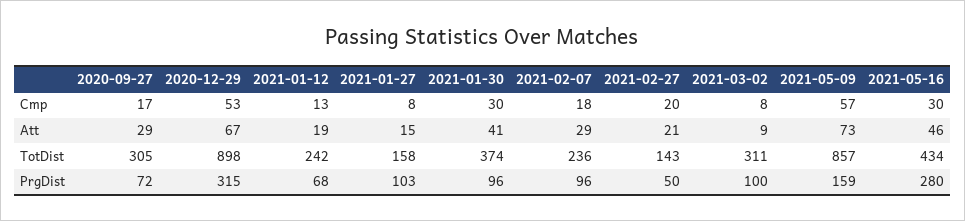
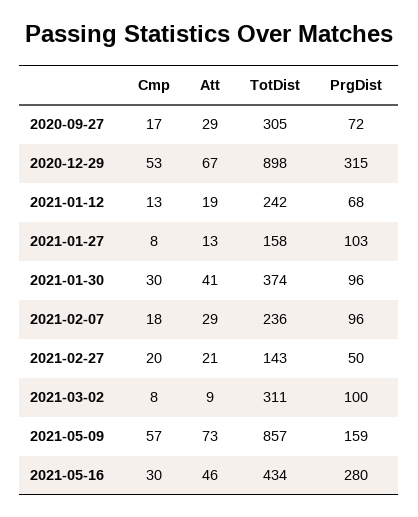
  {
    "2020-09-27": {
      "Cmp": 17,
      "Att": 29,
      "TotDist": 305,
      "PrgDist": 72
    },
    "2020-12-29": {
      "Cmp": 53,
      "Att": 67,
      "TotDist": 898,
      "PrgDist": 315
    },
    "2021-01-12": {
      "Cmp": 13,
      "Att": 19,
      "TotDist": 242,
      "PrgDist": 68
    },
    "2021-01-27": {
      "Cmp": 8,
-     "Att": 15,
+     "Att": 13,
      "TotDist": 158,
      "PrgDist": 103
    },
    "2021-01-30": {
      "Cmp": 30,
      "Att": 41,
      "TotDist": 374,
      "PrgDist": 96
    },
    "2021-02-07": {
      "Cmp": 18,
      "Att": 29,
      "TotDist": 236,
      "PrgDist": 96
    },
    "2021-02-27": {
      "Cmp": 20,
      "Att": 21,
      "TotDist": 143,
      "PrgDist": 50
    },
    "2021-03-02": {
      "Cmp": 8,
      "Att": 9,
      "TotDist": 311,
      "PrgDist": 100
    },
    "2021-05-09": {
      "Cmp": 57,
      "Att": 73,
      "TotDist": 857,
      "PrgDist": 159
    },
    "2021-05-16": {
      "Cmp": 30,
      "Att": 46,
      "TotDist": 434,
      "PrgDist": 280
    }
  }

